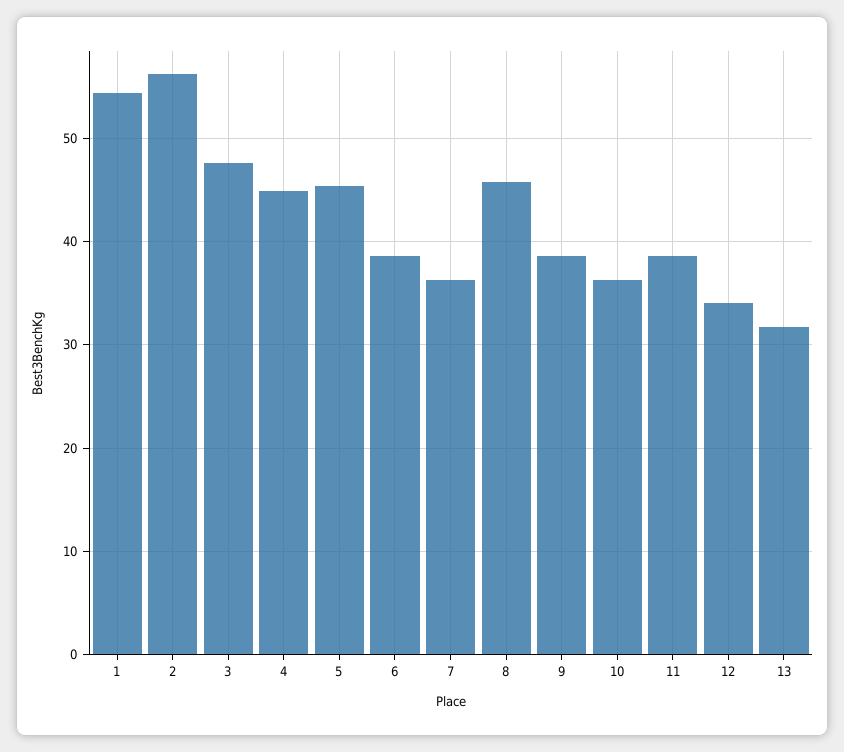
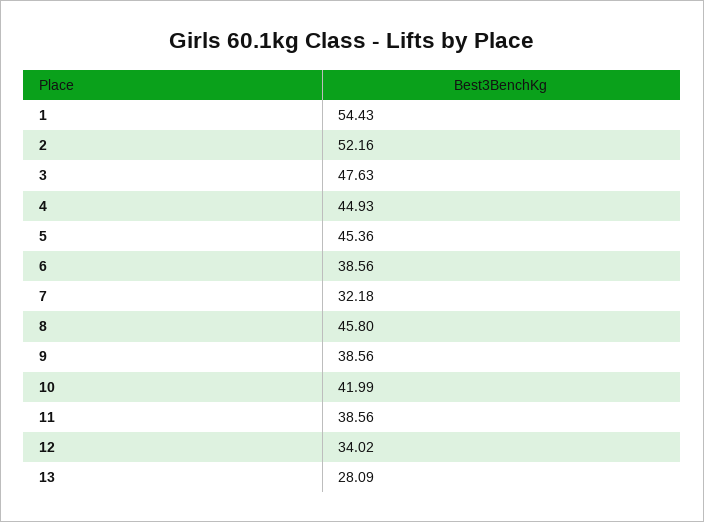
  {
    "1": 54.43,
-   "2": 56,
+   "2": 52.16,
    "3": 47.63,
    "4": 44.93,
    "5": 45.36,
    "6": 38.56,
-   "7": 36,
+   "7": 32.18,
    "8": 45.8,
    "9": 38.56,
-   "10": 36,
+   "10": 41.99,
    "11": 38.56,
    "12": 34.02,
-   "13": 32
+   "13": 28.09
  }

